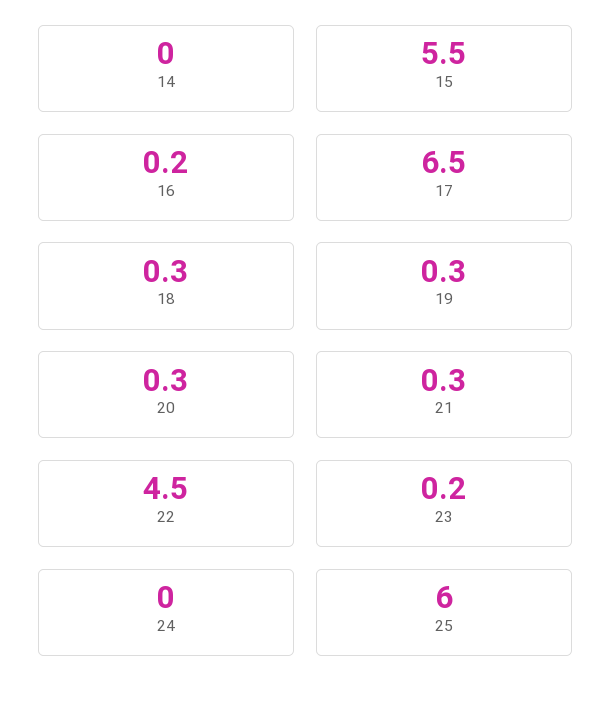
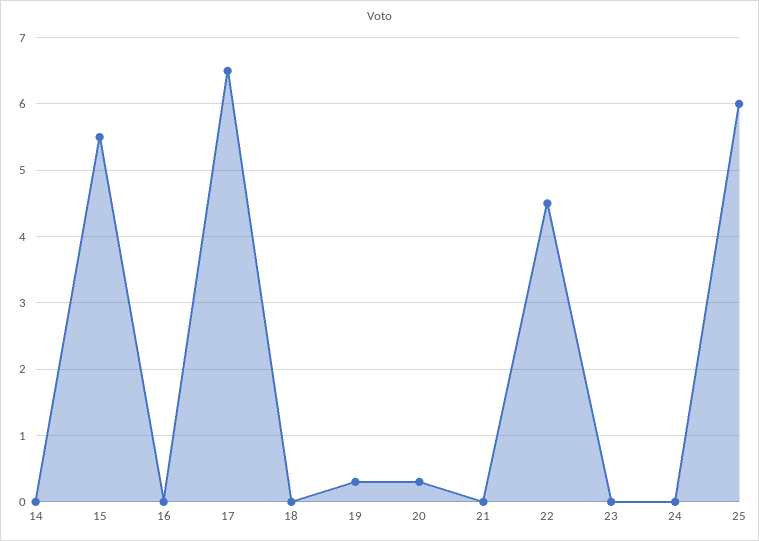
  {
    "14": 0,
    "15": 5.5,
-   "16": 0.2,
+   "16": 0,
    "17": 6.5,
-   "18": 0.3,
+   "18": 0,
    "19": 0.3,
    "20": 0.3,
-   "21": 0.3,
+   "21": 0,
    "22": 4.5,
-   "23": 0.2,
+   "23": 0,
    "24": 0,
    "25": 6
  }

